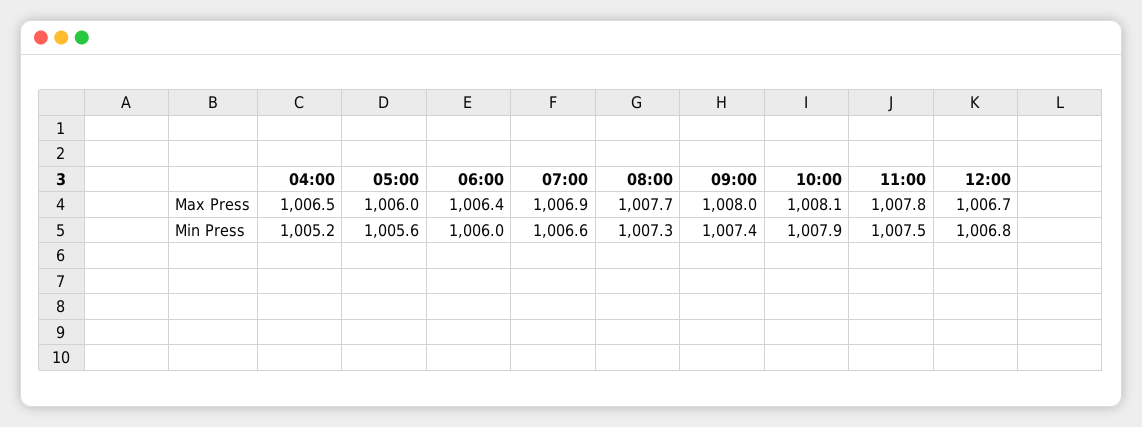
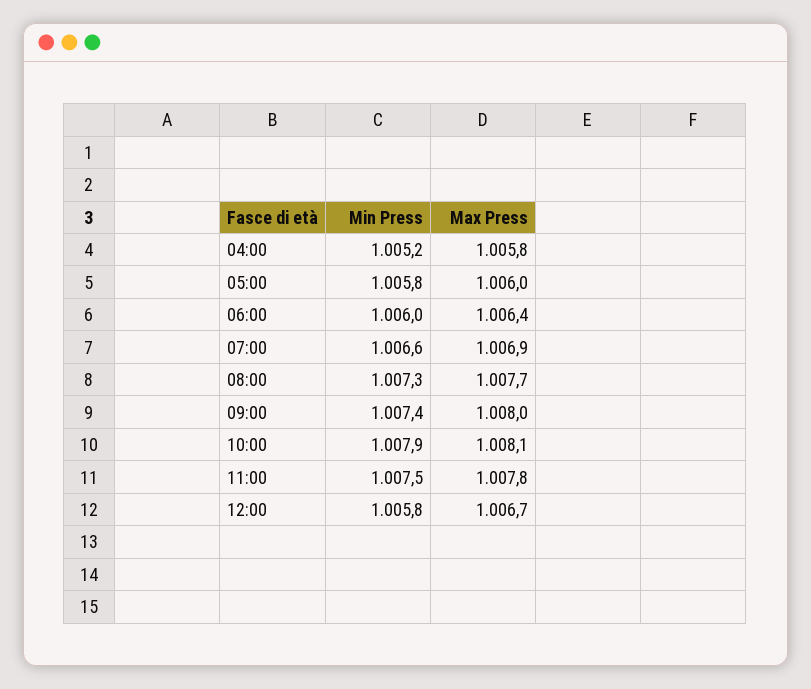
  {
    "04:00": {
-     "Max Press": 1006.5,
+     "Max Press": 1005.8,
      "Min Press": 1005.2
    },
    "05:00": {
      "Max Press": 1006,
-     "Min Press": 1005.6
+     "Min Press": 1005.8
    },
    "06:00": {
      "Max Press": 1006.4,
      "Min Press": 1006
    },
    "07:00": {
      "Max Press": 1006.9,
      "Min Press": 1006.6
    },
    "08:00": {
      "Max Press": 1007.7,
      "Min Press": 1007.3
    },
    "09:00": {
      "Max Press": 1008,
      "Min Press": 1007.4
    },
    "10:00": {
      "Max Press": 1008.1,
      "Min Press": 1007.9
    },
    "11:00": {
      "Max Press": 1007.8,
      "Min Press": 1007.5
    },
    "12:00": {
      "Max Press": 1006.7,
-     "Min Press": 1006.8
+     "Min Press": 1005.8
    }
  }

